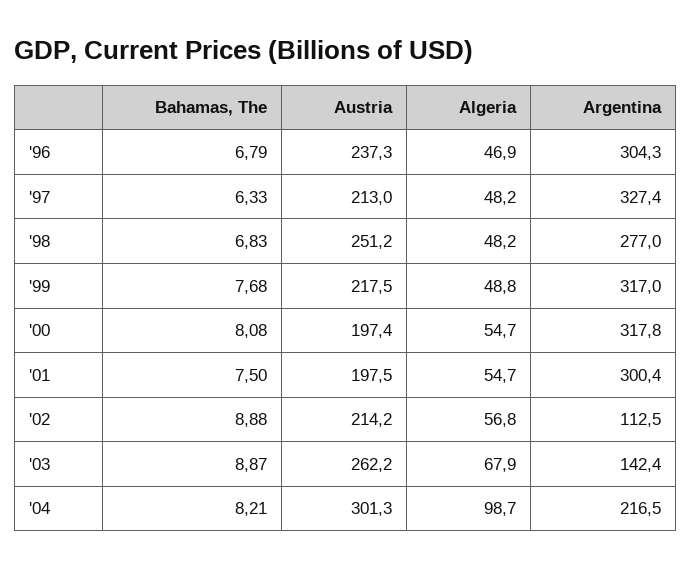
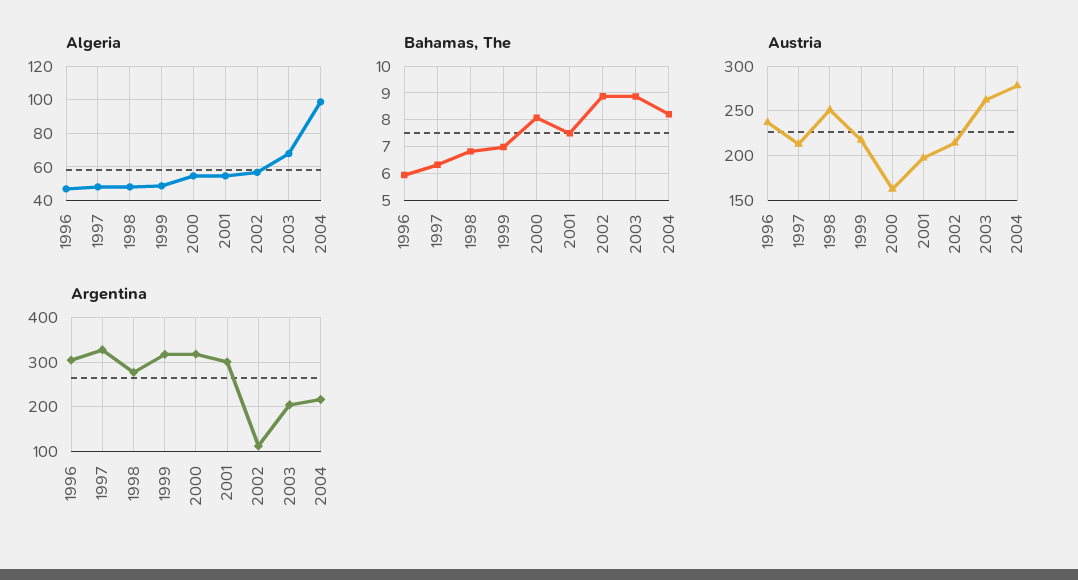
  {
    "Bahamas, The": {
-     "'96": 6.79,
+     "'96": 6,
      "'97": 6.33,
      "'98": 6.83,
-     "'99": 7.68,
+     "'99": 7,
      "'00": 8.08,
      "'01": 7.5,
      "'02": 8.88,
      "'03": 8.87,
      "'04": 8.21
    },
    "Austria": {
      "'96": 237.3,
      "'97": 213,
      "'98": 251.2,
      "'99": 217.5,
-     "'00": 197.4,
+     "'00": 160,
      "'01": 197.5,
      "'02": 214.2,
      "'03": 262.2,
-     "'04": 301.3
+     "'04": 280
    },
    "Algeria": {
      "'96": 46.9,
      "'97": 48.2,
      "'98": 48.2,
      "'99": 48.8,
      "'00": 54.7,
      "'01": 54.7,
      "'02": 56.8,
      "'03": 67.9,
      "'04": 98.7
    },
    "Argentina": {
      "'96": 304.3,
      "'97": 327.4,
      "'98": 277,
      "'99": 317,
      "'00": 317.8,
      "'01": 300.4,
      "'02": 112.5,
-     "'03": 142.4,
+     "'03": 200,
      "'04": 216.5
    }
  }

